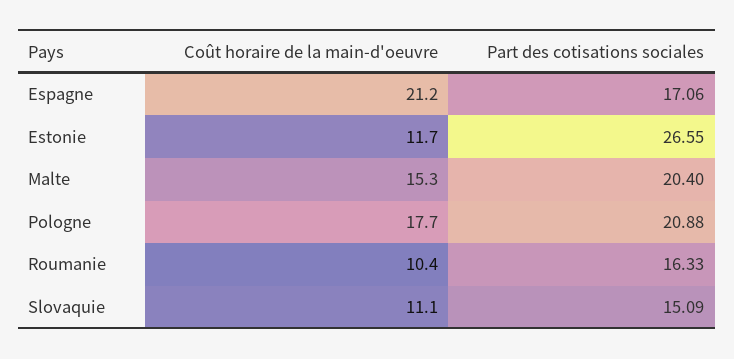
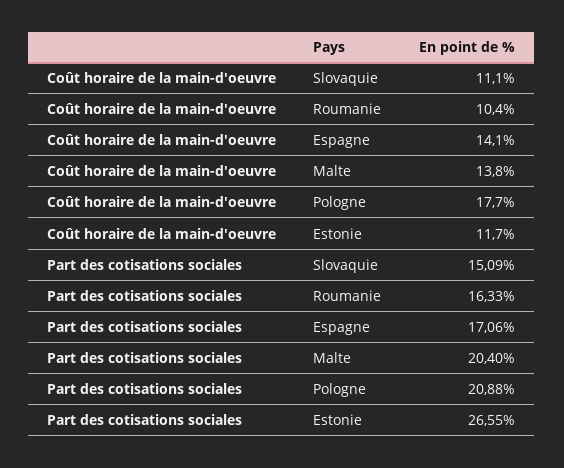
  {
    "Coût horaire de la main-d'oeuvre": {
-     "Espagne": 21.2,
+     "Espagne": 14.1,
      "Estonie": 11.7,
-     "Malte": 15.3,
+     "Malte": 13.8,
      "Pologne": 17.7,
      "Roumanie": 10.4,
      "Slovaquie": 11.1
    },
    "Part des cotisations sociales": {
      "Espagne": 17.06,
      "Estonie": 26.55,
      "Malte": 20.4,
      "Pologne": 20.88,
      "Roumanie": 16.33,
      "Slovaquie": 15.09
    }
  }

